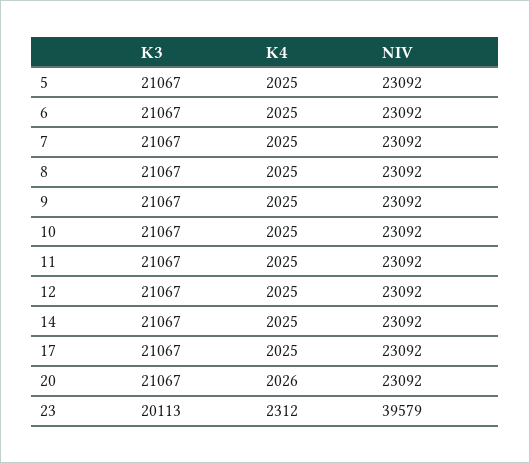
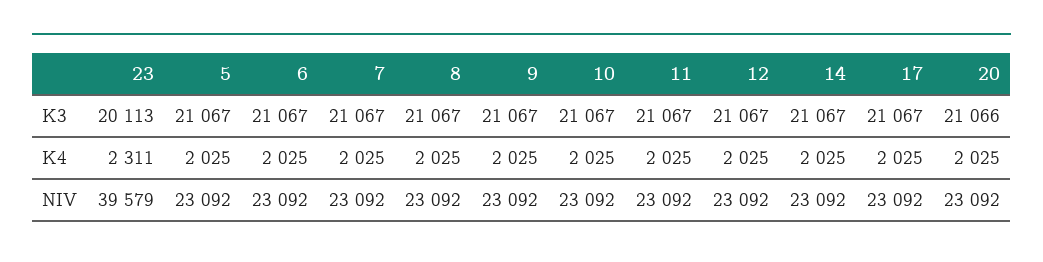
  {
    "K3": {
      "5": 21067,
      "6": 21067,
      "7": 21067,
      "8": 21067,
      "9": 21067,
      "10": 21067,
      "11": 21067,
      "12": 21067,
      "14": 21067,
      "17": 21067,
-     "20": 21067,
+     "20": 21066,
      "23": 20113
    },
    "K4": {
      "5": 2025,
      "6": 2025,
      "7": 2025,
      "8": 2025,
      "9": 2025,
      "10": 2025,
      "11": 2025,
      "12": 2025,
      "14": 2025,
      "17": 2025,
-     "20": 2026,
+     "20": 2025,
-     "23": 2312
+     "23": 2311
    },
    "NIV": {
      "5": 23092,
      "6": 23092,
      "7": 23092,
      "8": 23092,
      "9": 23092,
      "10": 23092,
      "11": 23092,
      "12": 23092,
      "14": 23092,
      "17": 23092,
      "20": 23092,
      "23": 39579
    }
  }

